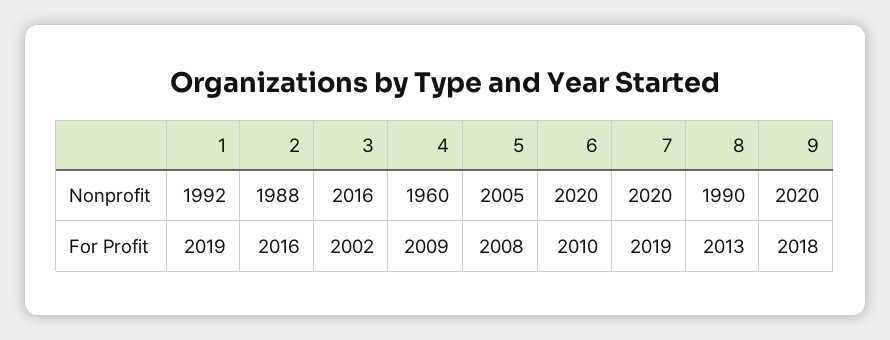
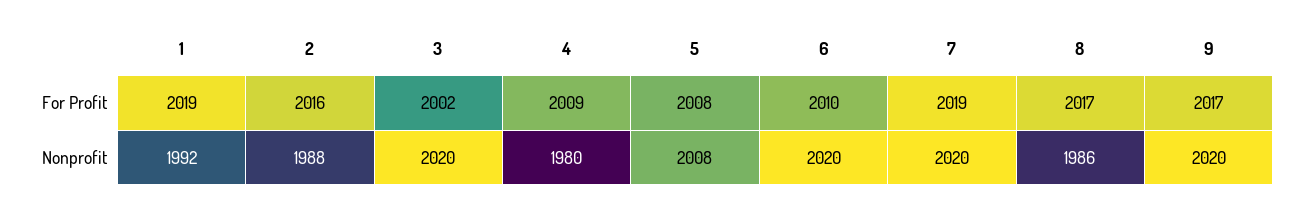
  {
    "1": {
      "Nonprofit": 1992,
      "For Profit": 2019
    },
    "2": {
      "Nonprofit": 1988,
      "For Profit": 2016
    },
    "3": {
-     "Nonprofit": 2016,
+     "Nonprofit": 2020,
      "For Profit": 2002
    },
    "4": {
-     "Nonprofit": 1960,
+     "Nonprofit": 1980,
      "For Profit": 2009
    },
    "5": {
-     "Nonprofit": 2005,
+     "Nonprofit": 2008,
      "For Profit": 2008
    },
    "6": {
      "Nonprofit": 2020,
      "For Profit": 2010
    },
    "7": {
      "Nonprofit": 2020,
      "For Profit": 2019
    },
    "8": {
-     "Nonprofit": 1990,
+     "Nonprofit": 1986,
-     "For Profit": 2013
+     "For Profit": 2017
    },
    "9": {
      "Nonprofit": 2020,
-     "For Profit": 2018
+     "For Profit": 2017
    }
  }

